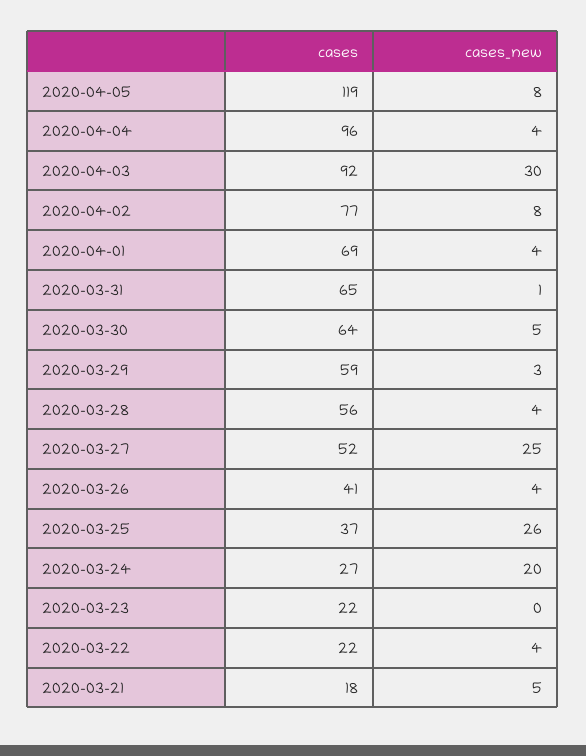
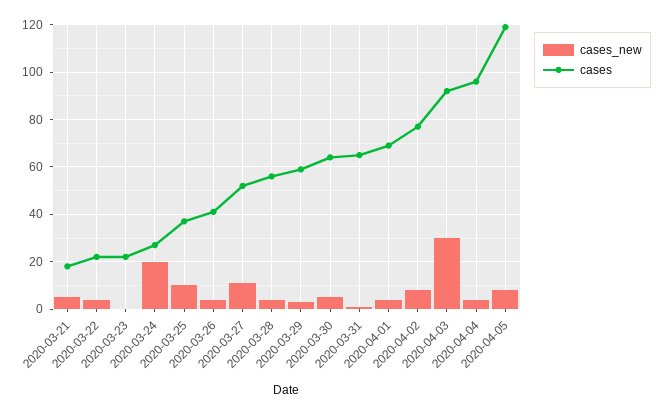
  {
    "cases": {
      "2020-04-05": 119,
      "2020-04-04": 96,
      "2020-04-03": 92,
      "2020-04-02": 77,
      "2020-04-01": 69,
      "2020-03-31": 65,
      "2020-03-30": 64,
      "2020-03-29": 59,
      "2020-03-28": 56,
      "2020-03-27": 52,
      "2020-03-26": 41,
      "2020-03-25": 37,
      "2020-03-24": 27,
      "2020-03-23": 22,
      "2020-03-22": 22,
      "2020-03-21": 18
    },
    "cases_new": {
      "2020-04-05": 8,
      "2020-04-04": 4,
      "2020-04-03": 30,
      "2020-04-02": 8,
      "2020-04-01": 4,
      "2020-03-31": 1,
      "2020-03-30": 5,
      "2020-03-29": 3,
      "2020-03-28": 4,
-     "2020-03-27": 25,
+     "2020-03-27": 10,
      "2020-03-26": 4,
-     "2020-03-25": 26,
+     "2020-03-25": 10,
      "2020-03-24": 20,
      "2020-03-23": 0,
      "2020-03-22": 4,
      "2020-03-21": 5
    }
  }

